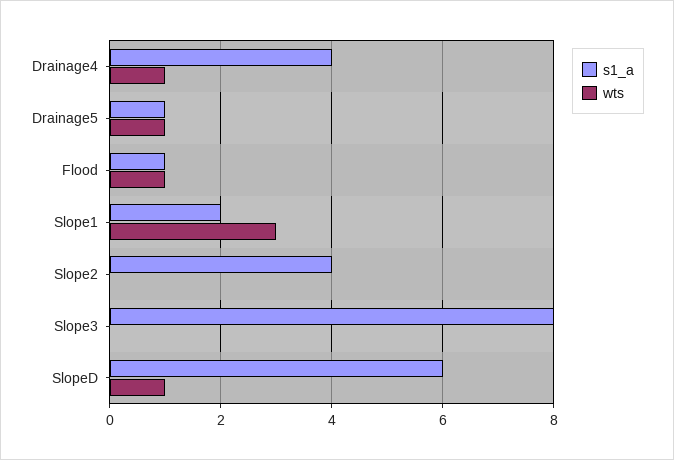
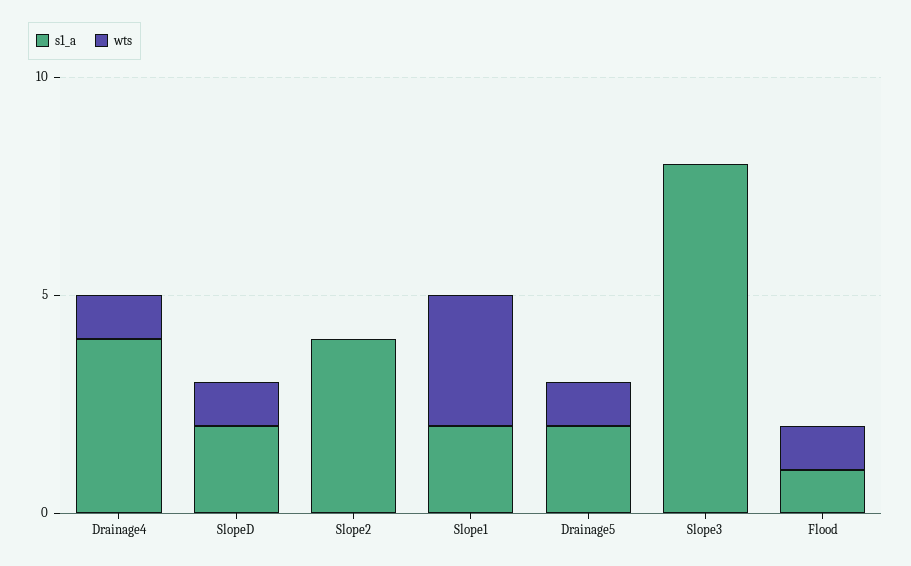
  {
    "s1_a": {
      "Drainage4": 4,
-     "Drainage5": 1,
+     "Drainage5": 2,
      "Flood": 1,
      "Slope1": 2,
      "Slope2": 4,
      "Slope3": 8,
-     "SlopeD": 6
+     "SlopeD": 2
    },
    "wts": {
      "Drainage4": 1,
      "Drainage5": 1,
      "Flood": 1,
      "Slope1": 3,
      "Slope2": 0,
      "Slope3": 0,
      "SlopeD": 1
    }
  }

